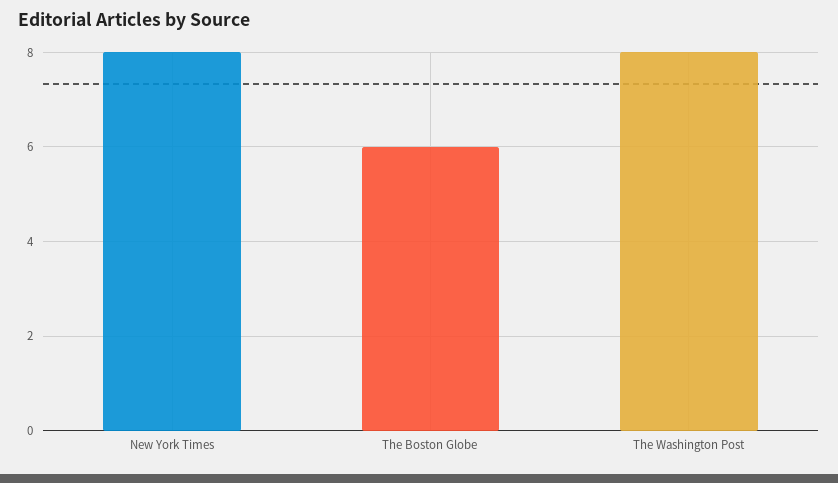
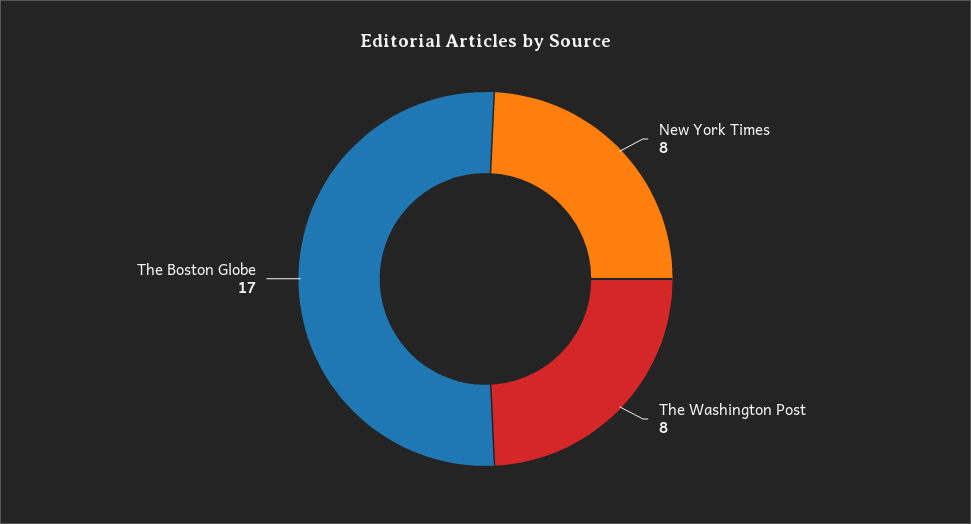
  {
    "New York Times": 8,
-   "The Boston Globe": 6,
+   "The Boston Globe": 17,
    "The Washington Post": 8
  }

